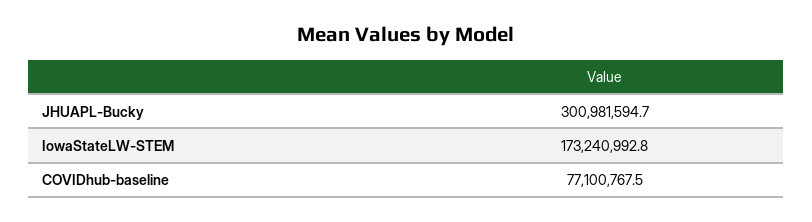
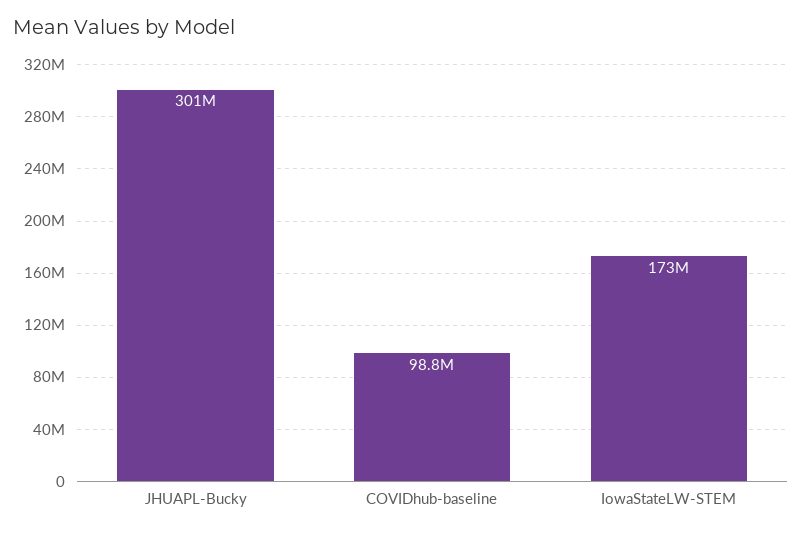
  {
    "JHUAPL-Bucky": 300981594.7,
    "IowaStateLW-STEM": 173240992.8,
-   "COVIDhub-baseline": 77100767.5
+   "COVIDhub-baseline": 98800000
  }

